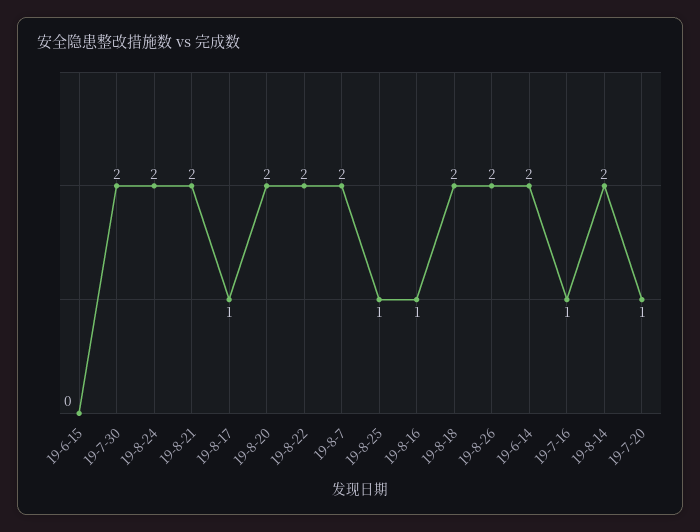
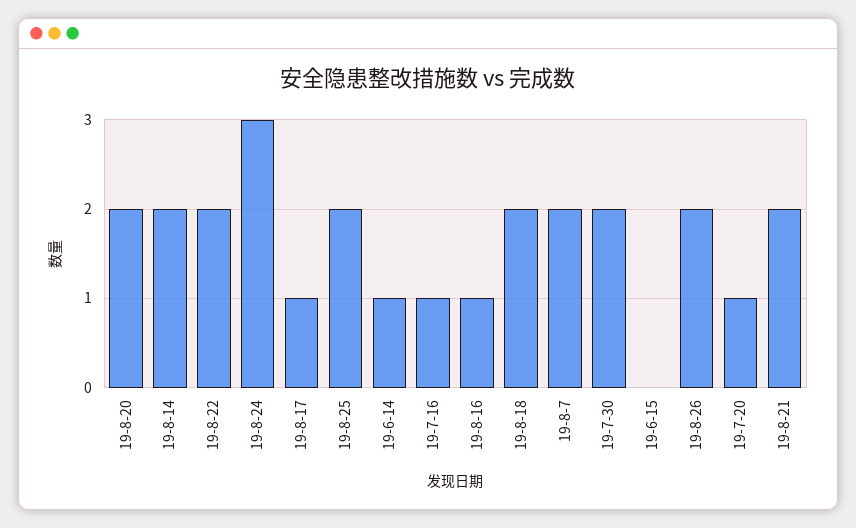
  {
    "19-6-15": 0,
    "19-7-30": 2,
-   "19-8-24": 2,
+   "19-8-24": 3,
    "19-8-21": 2,
    "19-8-17": 1,
    "19-8-20": 2,
    "19-8-22": 2,
    "19-8-7": 2,
-   "19-8-25": 1,
+   "19-8-25": 2,
    "19-8-16": 1,
    "19-8-18": 2,
    "19-8-26": 2,
-   "19-6-14": 2,
+   "19-6-14": 1,
    "19-7-16": 1,
    "19-8-14": 2,
    "19-7-20": 1
  }

